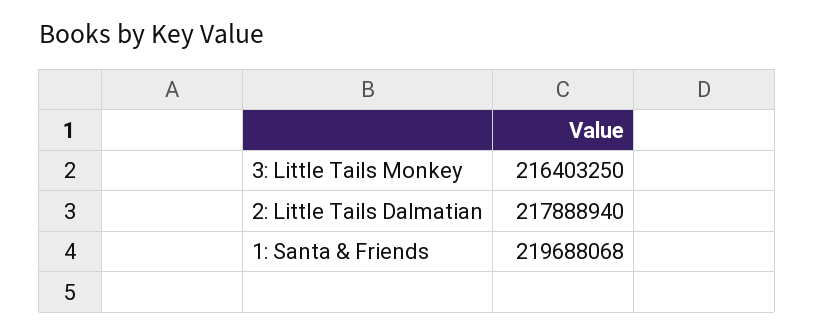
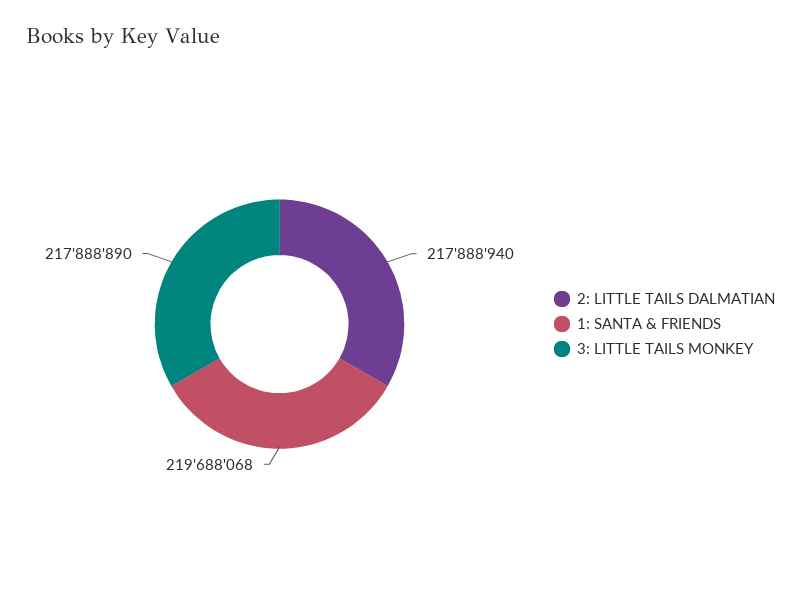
  {
-   "3: Little Tails Monkey": 216403250,
+   "3: Little Tails Monkey": 217888890,
    "2: Little Tails Dalmatian": 217888940,
    "1: Santa & Friends": 219688068
  }

